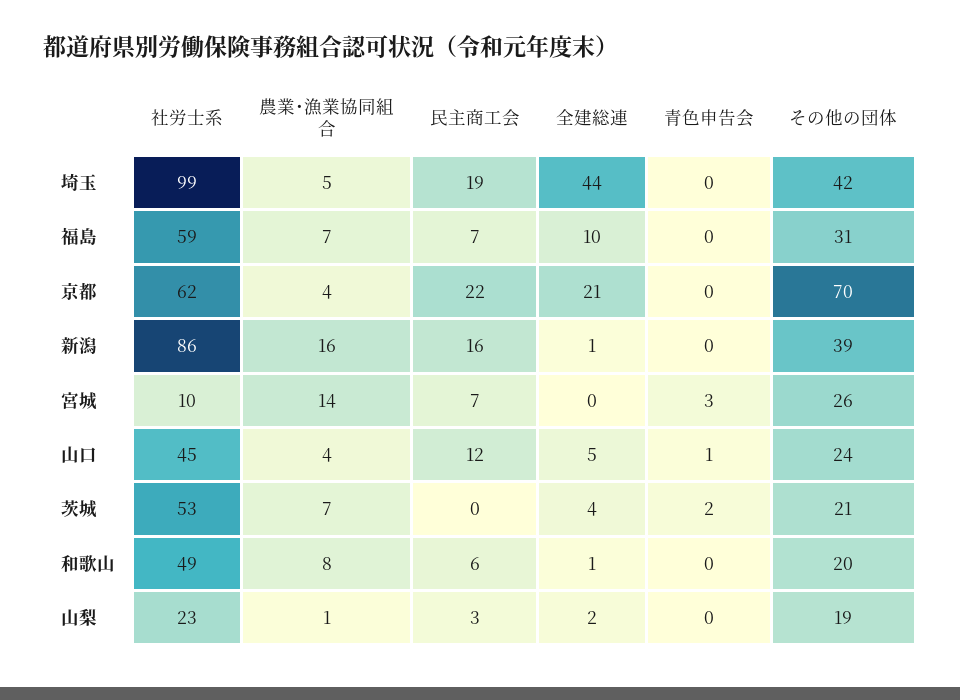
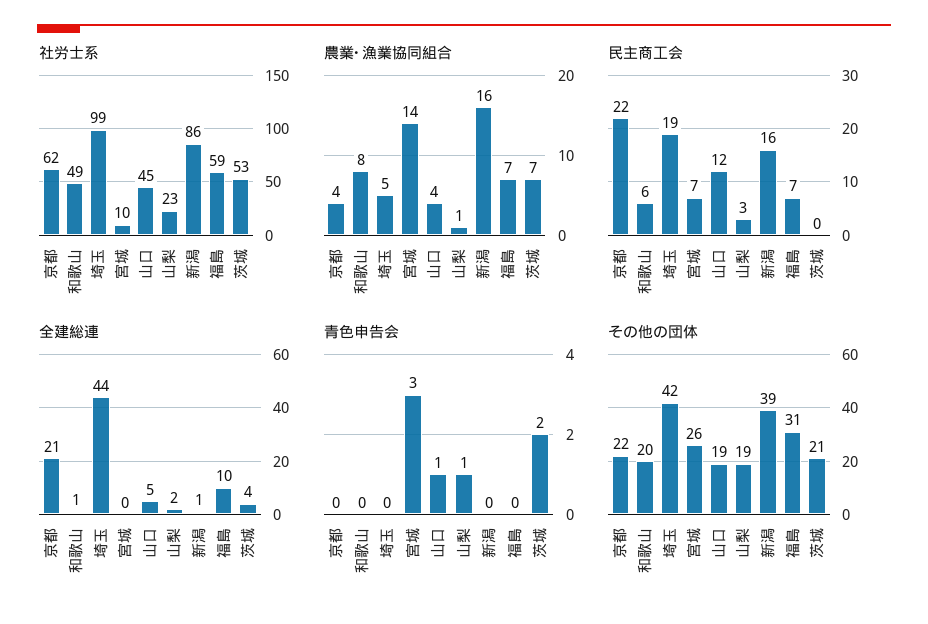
  {
    "社労士系": {
      "埼玉": 99,
      "福島": 59,
      "京都": 62,
      "新潟": 86,
      "宮城": 10,
      "山口": 45,
      "茨城": 53,
      "和歌山": 49,
      "山梨": 23
    },
    "農業･漁業協同組合": {
      "埼玉": 5,
      "福島": 7,
      "京都": 4,
      "新潟": 16,
      "宮城": 14,
      "山口": 4,
      "茨城": 7,
      "和歌山": 8,
      "山梨": 1
    },
    "民主商工会": {
      "埼玉": 19,
      "福島": 7,
      "京都": 22,
      "新潟": 16,
      "宮城": 7,
      "山口": 12,
      "茨城": 0,
      "和歌山": 6,
      "山梨": 3
    },
    "全建総連": {
      "埼玉": 44,
      "福島": 10,
      "京都": 21,
      "新潟": 1,
      "宮城": 0,
      "山口": 5,
      "茨城": 4,
      "和歌山": 1,
      "山梨": 2
    },
    "青色申告会": {
      "埼玉": 0,
      "福島": 0,
      "京都": 0,
      "新潟": 0,
      "宮城": 3,
      "山口": 1,
      "茨城": 2,
      "和歌山": 0,
-     "山梨": 0
+     "山梨": 1
    },
    "その他の団体": {
      "埼玉": 42,
      "福島": 31,
-     "京都": 70,
+     "京都": 22,
      "新潟": 39,
      "宮城": 26,
-     "山口": 24,
+     "山口": 19,
      "茨城": 21,
      "和歌山": 20,
      "山梨": 19
    }
  }

